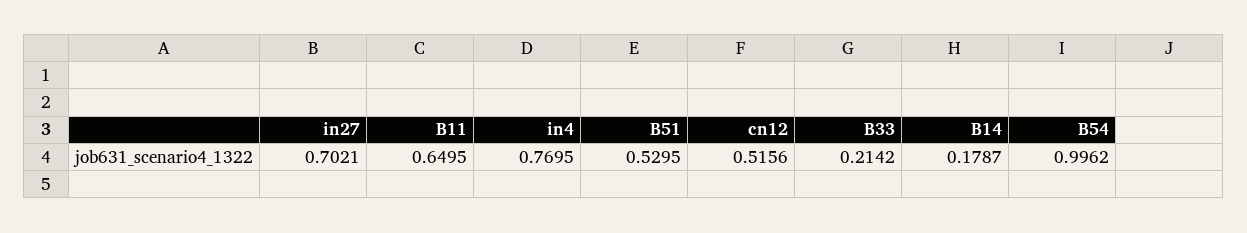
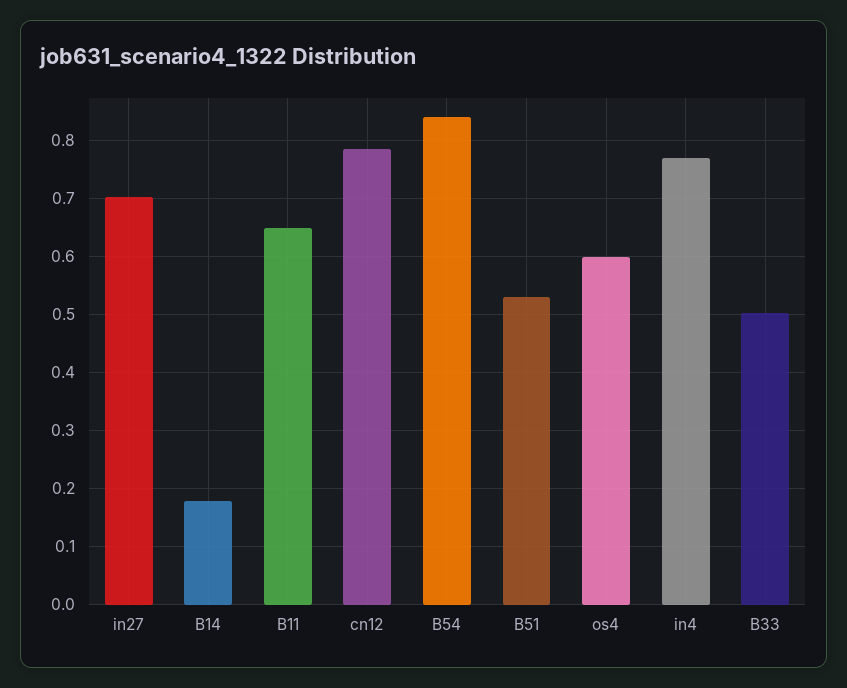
  {
    "in27": 0.7021,
    "B11": 0.6495,
    "in4": 0.7695,
    "B51": 0.5295,
-   "cn12": 0.5156,
+   "cn12": 0.78,
-   "B33": 0.2142,
+   "B33": 0.5,
    "B14": 0.1787,
-   "B54": 0.9962
+   "B54": 0.84,
+   "os4": 0.6
  }

